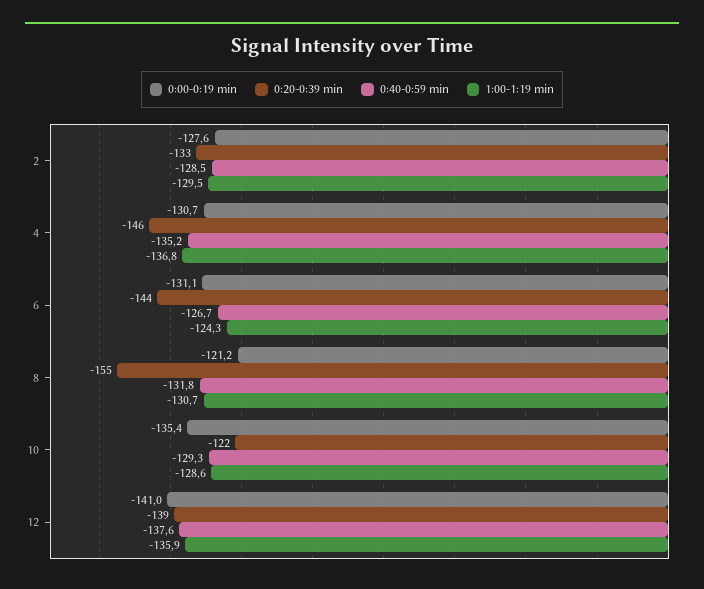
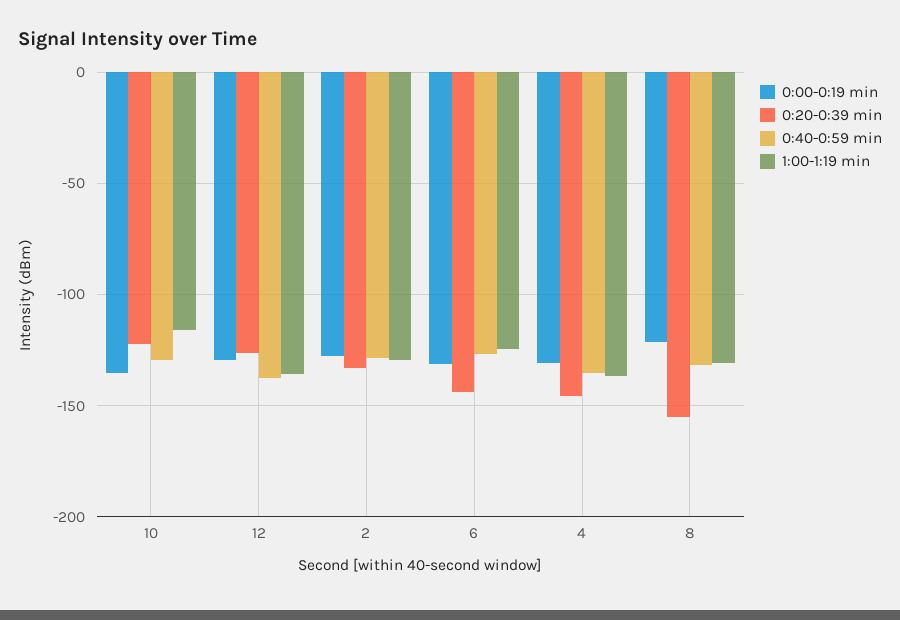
  {
    "0:00-0:19 min": {
      "2": -127.6,
      "4": -130.7,
      "6": -131.1,
      "8": -121.2,
      "10": -135.4,
-     "12": -141
+     "12": -130
    },
    "0:20-0:39 min": {
      "2": -133,
      "4": -146,
      "6": -144,
      "8": -155,
      "10": -122,
-     "12": -139
+     "12": -125
    },
    "0:40-0:59 min": {
      "2": -128.5,
      "4": -135.2,
      "6": -126.7,
      "8": -131.8,
      "10": -129.3,
      "12": -137.6
    },
    "1:00-1:19 min": {
      "2": -129.5,
      "4": -136.8,
      "6": -124.3,
      "8": -130.7,
-     "10": -128.6,
+     "10": -115,
      "12": -135.9
    }
  }

